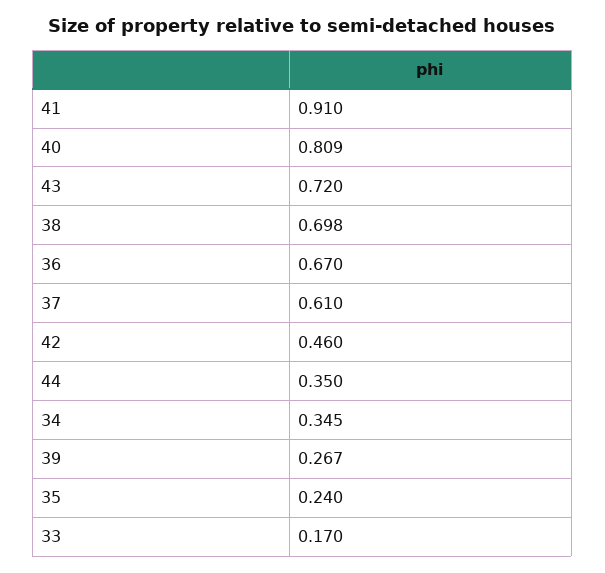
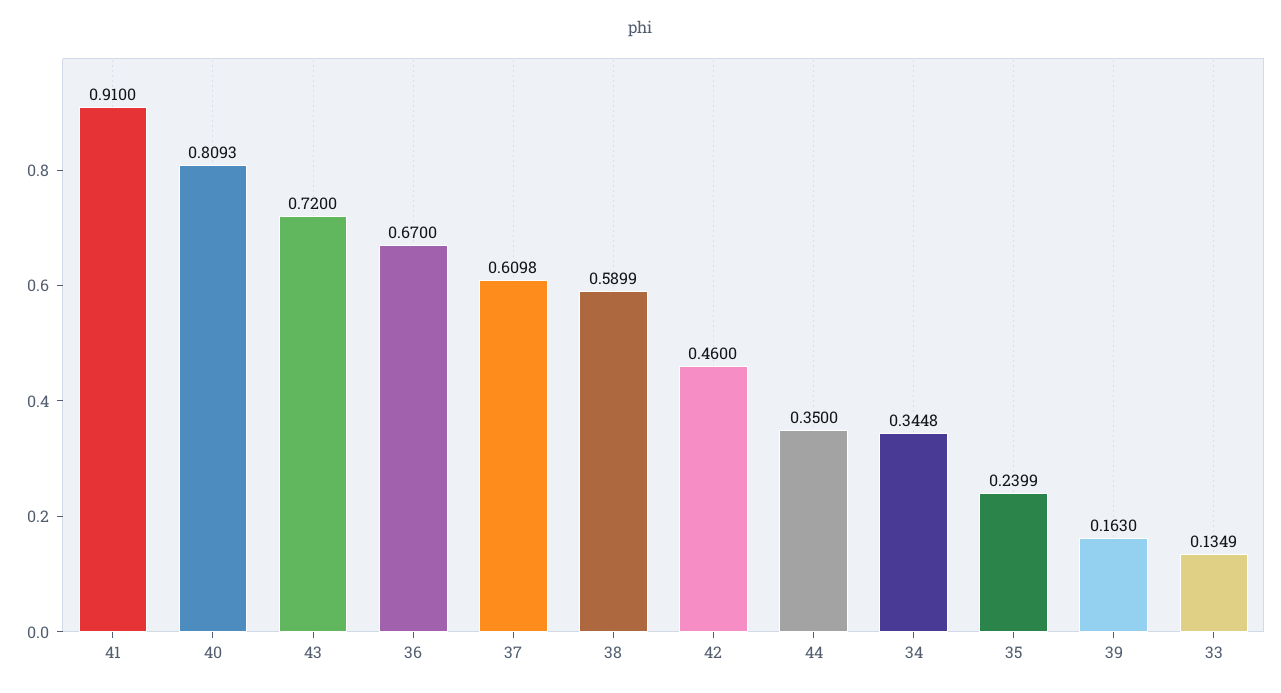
  {
    "41": 0.91,
    "40": 0.8093,
    "43": 0.72,
-   "38": 0.698,
+   "38": 0.5899,
    "36": 0.67,
    "37": 0.6098,
    "42": 0.46,
    "44": 0.35,
    "34": 0.3448,
-   "39": 0.267,
+   "39": 0.163,
    "35": 0.2399,
-   "33": 0.17
+   "33": 0.1349
  }

